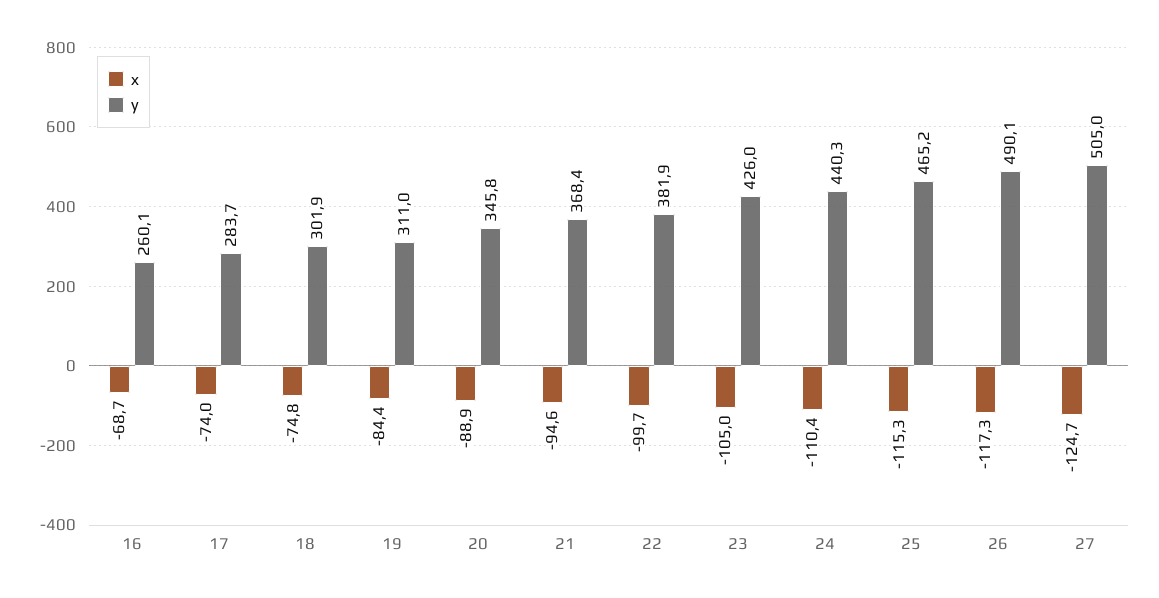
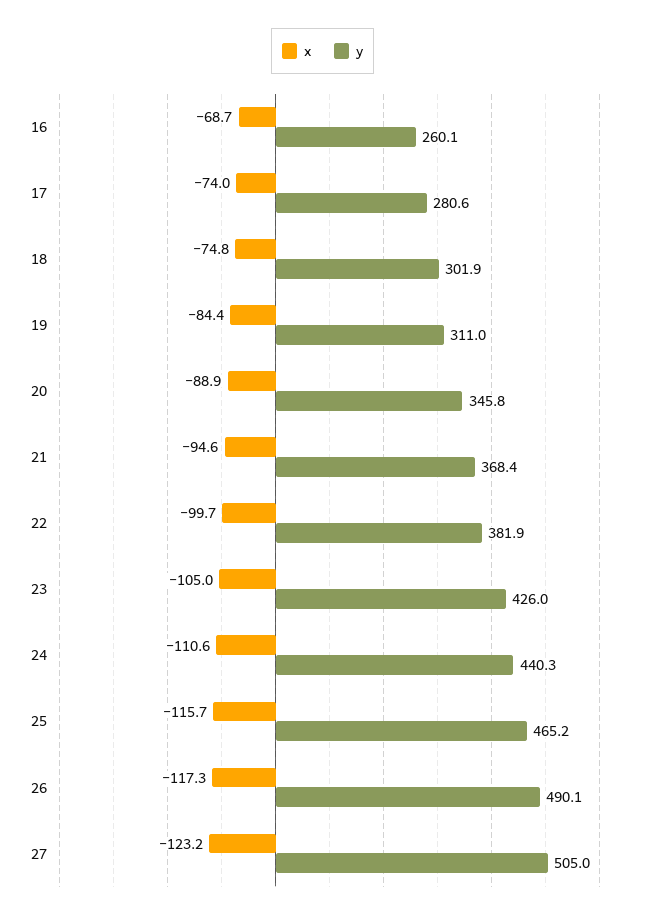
  {
    "x": {
      "16": -68.7,
      "17": -74,
      "18": -74.8,
      "19": -84.4,
      "20": -88.9,
      "21": -94.6,
      "22": -99.7,
      "23": -105,
-     "24": -110.4,
+     "24": -110.6,
-     "25": -115.3,
+     "25": -115.7,
      "26": -117.3,
-     "27": -124.7
+     "27": -123.2
    },
    "y": {
      "16": 260.1,
-     "17": 283.7,
+     "17": 280.6,
      "18": 301.9,
      "19": 311,
      "20": 345.8,
      "21": 368.4,
      "22": 381.9,
      "23": 426,
      "24": 440.3,
      "25": 465.2,
      "26": 490.1,
      "27": 505
    }
  }

